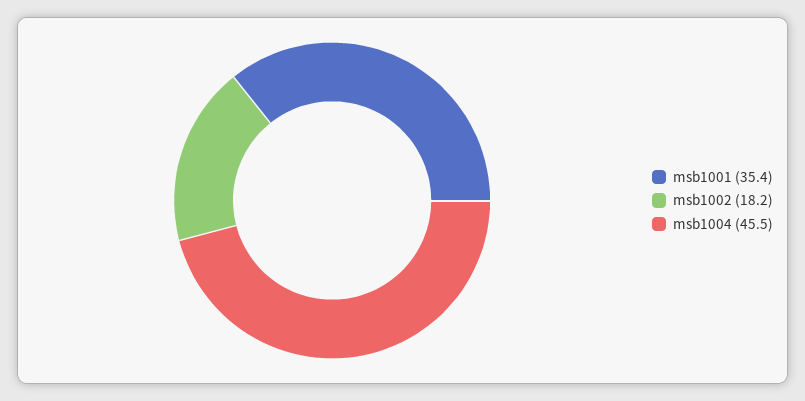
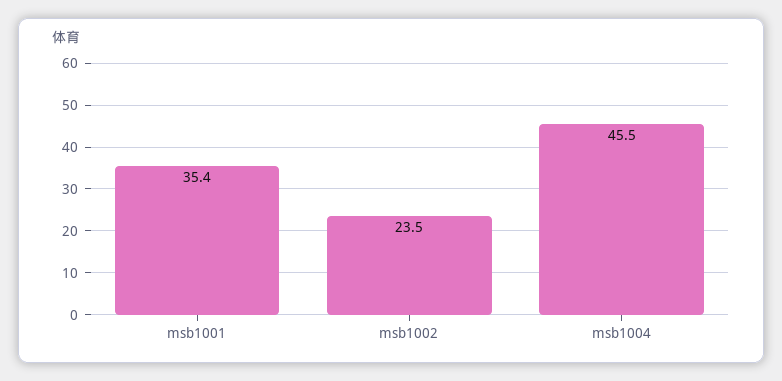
  {
    "msb1001": 35.4,
-   "msb1002": 18.2,
+   "msb1002": 23.5,
    "msb1004": 45.5
  }

